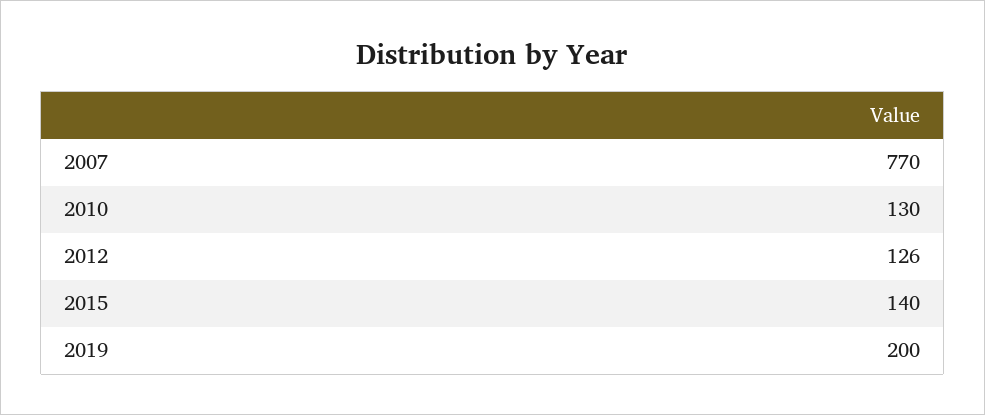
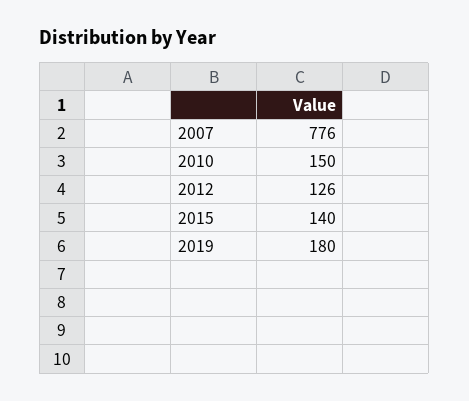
  {
-   "2007": 770,
+   "2007": 776,
-   "2010": 130,
+   "2010": 150,
    "2012": 126,
    "2015": 140,
-   "2019": 200
+   "2019": 180
  }

